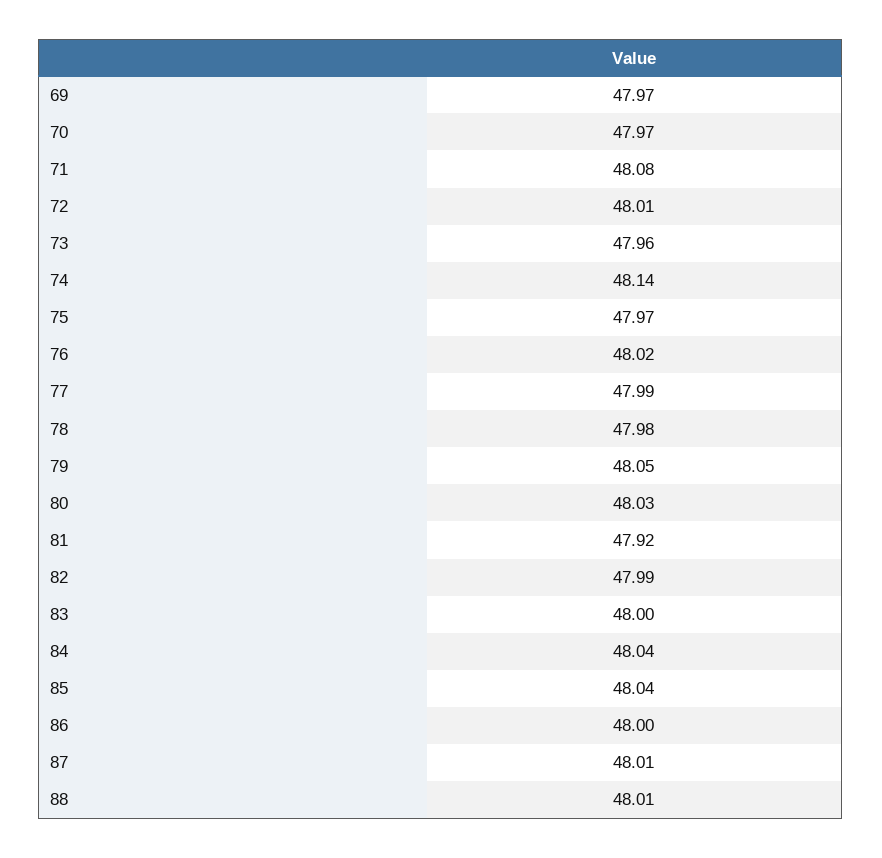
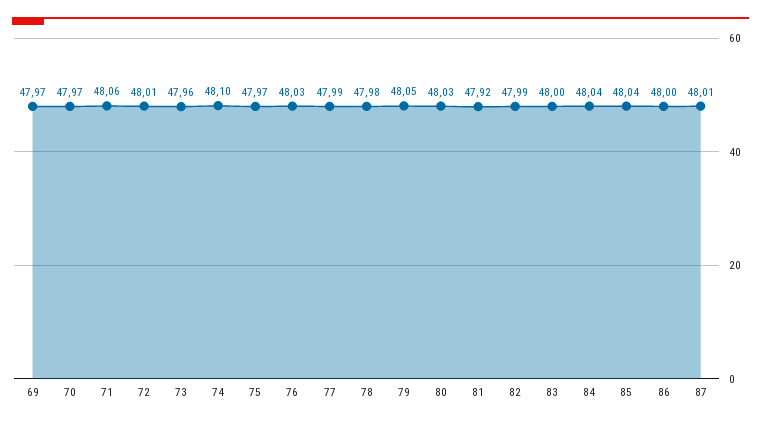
  {
    "69": 47.97,
    "70": 47.97,
-   "71": 48.08,
+   "71": 48.06,
    "72": 48.01,
    "73": 47.96,
-   "74": 48.14,
+   "74": 48.1,
    "75": 47.97,
-   "76": 48.02,
+   "76": 48.03,
    "77": 47.99,
    "78": 47.98,
    "79": 48.05,
    "80": 48.03,
    "81": 47.92,
    "82": 47.99,
    "83": 48,
    "84": 48.04,
    "85": 48.04,
    "86": 48,
-   "87": 48.01,
+   "87": 48.01
-   "88": 48.01
  }

